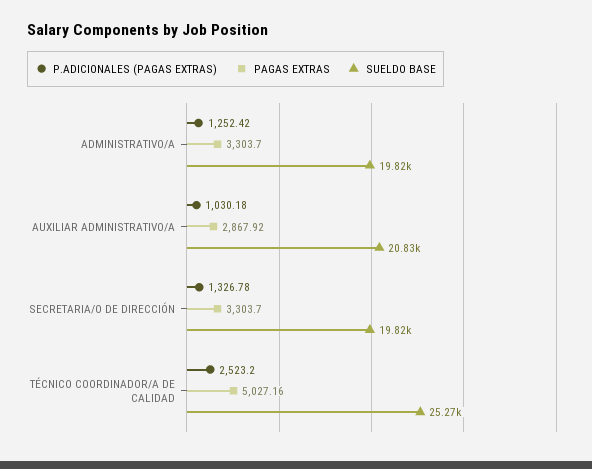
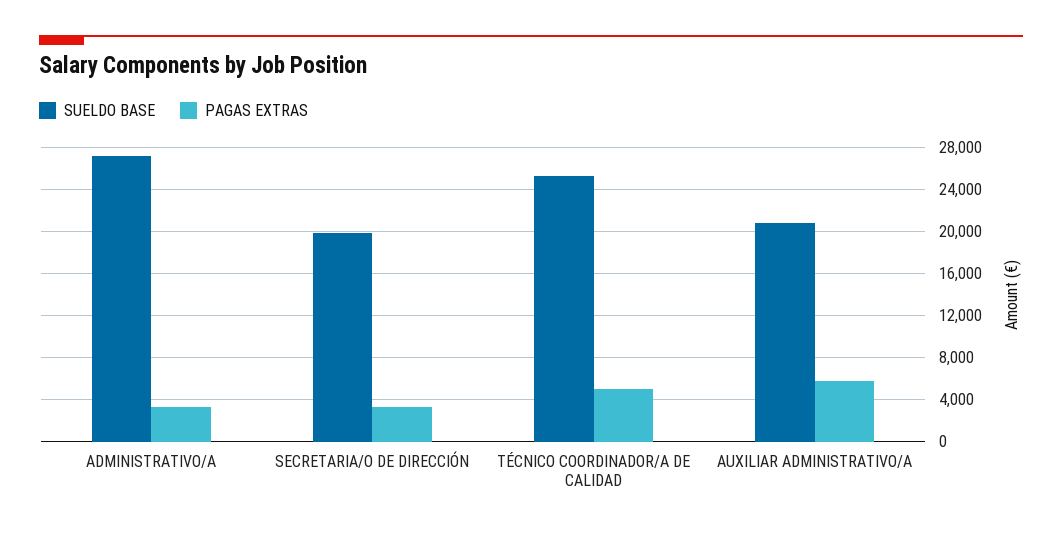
  {
-   "P.ADICIONALES (PAGAS EXTRAS)": {
-     "ADMINISTRATIVO/A": 1252.42,
-     "AUXILIAR ADMINISTRATIVO/A": 1030.18,
-     "SECRETARIA/O DE DIRECCIÓN": 1326.78,
-     "TÉCNICO COORDINADOR/A DE CALIDAD": 2523.2
-   },
    "PAGAS EXTRAS": {
      "ADMINISTRATIVO/A": 3303.7,
-     "AUXILIAR ADMINISTRATIVO/A": 2867.92,
+     "AUXILIAR ADMINISTRATIVO/A": 6000,
      "SECRETARIA/O DE DIRECCIÓN": 3303.7,
      "TÉCNICO COORDINADOR/A DE CALIDAD": 5027.16
    },
    "SUELDO BASE": {
-     "ADMINISTRATIVO/A": 19820,
+     "ADMINISTRATIVO/A": 27000,
      "AUXILIAR ADMINISTRATIVO/A": 20830,
      "SECRETARIA/O DE DIRECCIÓN": 19820,
      "TÉCNICO COORDINADOR/A DE CALIDAD": 25270
    }
  }

